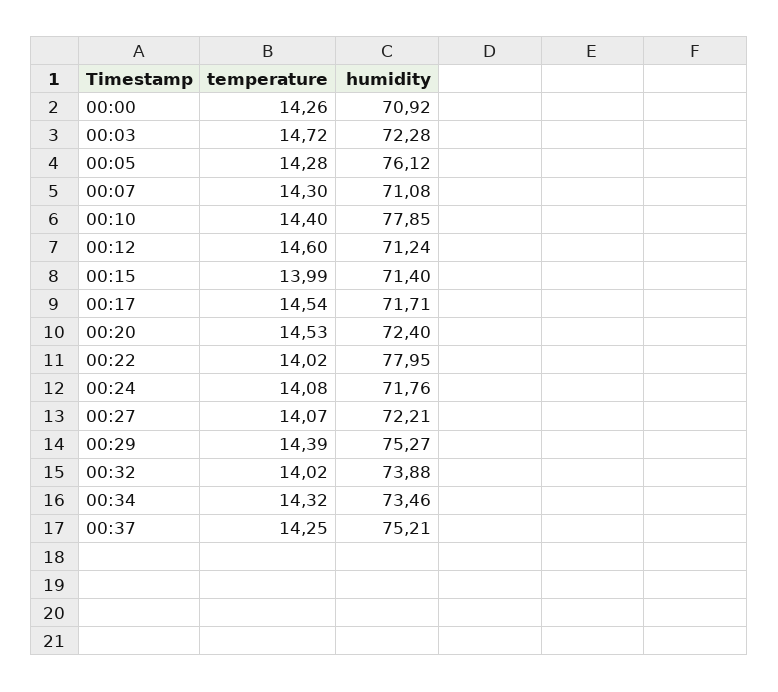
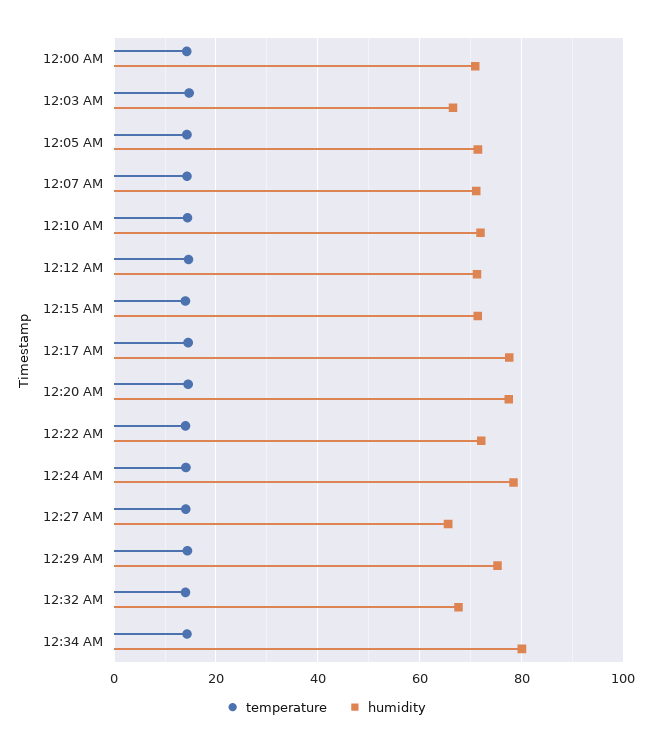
  {
    "temperature": {
      "00:00": 14.26,
      "00:03": 14.72,
      "00:05": 14.28,
      "00:07": 14.3,
      "00:10": 14.4,
      "00:12": 14.6,
      "00:15": 13.99,
      "00:17": 14.54,
      "00:20": 14.53,
      "00:22": 14.02,
      "00:24": 14.08,
      "00:27": 14.07,
      "00:29": 14.39,
      "00:32": 14.02,
-     "00:34": 14.32,
+     "00:34": 14.32
-     "00:37": 14.25
    },
    "humidity": {
      "00:00": 70.92,
-     "00:03": 72.28,
+     "00:03": 66,
-     "00:05": 76.12,
+     "00:05": 72,
      "00:07": 71.08,
-     "00:10": 77.85,
+     "00:10": 72,
      "00:12": 71.24,
      "00:15": 71.4,
-     "00:17": 71.71,
+     "00:17": 78,
-     "00:20": 72.4,
+     "00:20": 78,
-     "00:22": 77.95,
+     "00:22": 72,
-     "00:24": 71.76,
+     "00:24": 78,
-     "00:27": 72.21,
+     "00:27": 66,
      "00:29": 75.27,
-     "00:32": 73.88,
+     "00:32": 68,
-     "00:34": 73.46,
+     "00:34": 80
-     "00:37": 75.21
    }
  }

